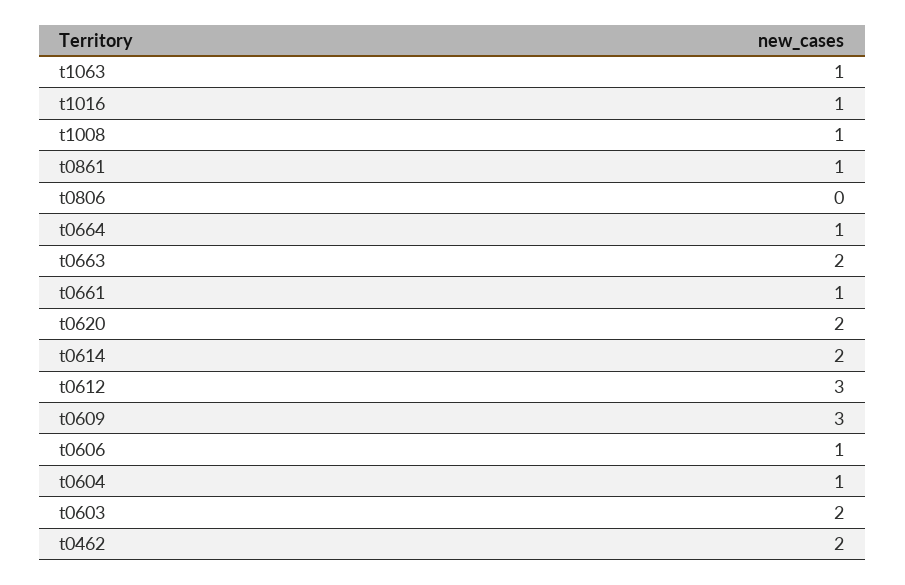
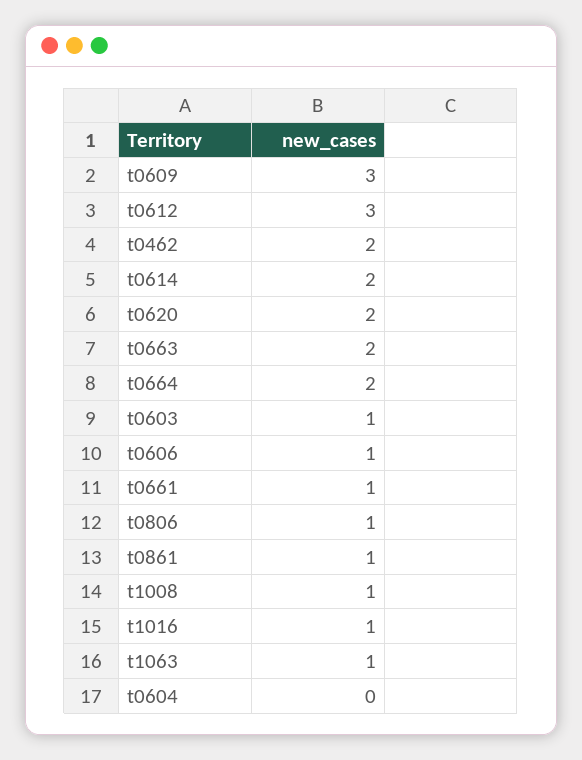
  {
    "t1063": 1,
    "t1016": 1,
    "t1008": 1,
    "t0861": 1,
-   "t0806": 0,
+   "t0806": 1,
-   "t0664": 1,
+   "t0664": 2,
    "t0663": 2,
    "t0661": 1,
    "t0620": 2,
    "t0614": 2,
    "t0612": 3,
    "t0609": 3,
    "t0606": 1,
-   "t0604": 1,
+   "t0604": 0,
-   "t0603": 2,
+   "t0603": 1,
    "t0462": 2
  }

